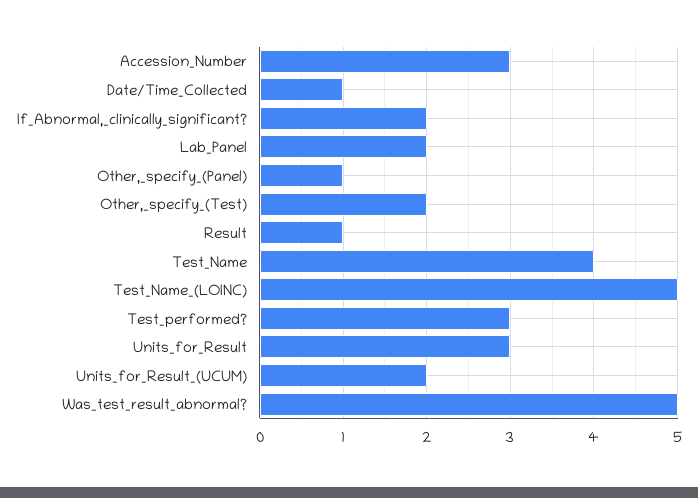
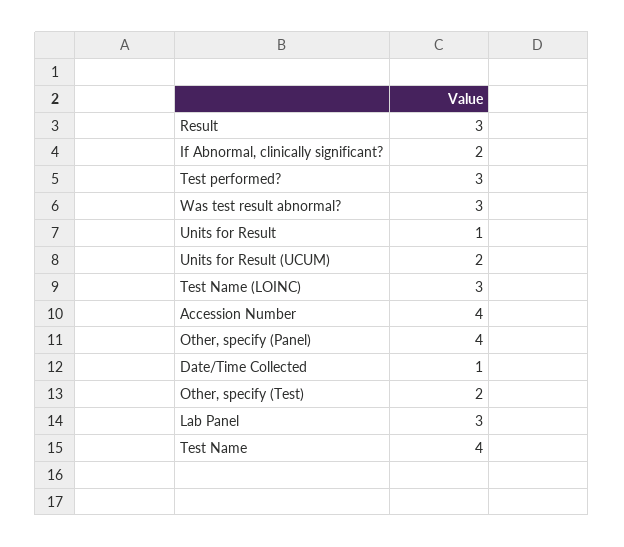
  {
-   "Accession_Number": 3,
+   "Accession_Number": 4,
    "Date/Time_Collected": 1,
    "If_Abnormal,_clinically_significant?": 2,
-   "Lab_Panel": 2,
+   "Lab_Panel": 3,
-   "Other,_specify_(Panel)": 1,
+   "Other,_specify_(Panel)": 4,
    "Other,_specify_(Test)": 2,
-   "Result": 1,
+   "Result": 3,
    "Test_Name": 4,
-   "Test_Name_(LOINC)": 5,
+   "Test_Name_(LOINC)": 3,
    "Test_performed?": 3,
-   "Units_for_Result": 3,
+   "Units_for_Result": 1,
    "Units_for_Result_(UCUM)": 2,
-   "Was_test_result_abnormal?": 5
+   "Was_test_result_abnormal?": 3
  }

